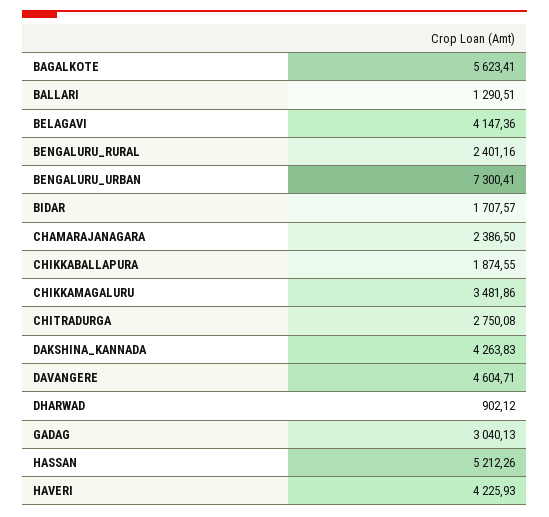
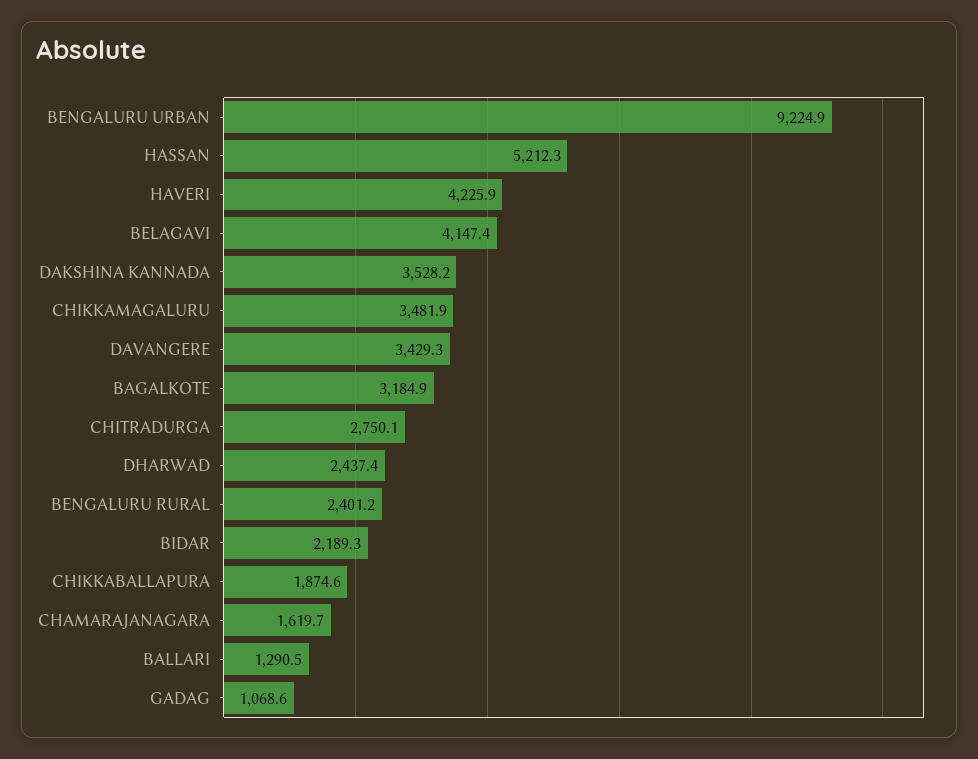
  {
-   "BAGALKOTE": 5623.41,
+   "BAGALKOTE": 3184.9,
    "BALLARI": 1290.51,
    "BELAGAVI": 4147.36,
    "BENGALURU_RURAL": 2401.16,
-   "BENGALURU_URBAN": 7300.41,
+   "BENGALURU_URBAN": 9224.9,
-   "BIDAR": 1707.57,
+   "BIDAR": 2189.3,
-   "CHAMARAJANAGARA": 2386.5,
+   "CHAMARAJANAGARA": 1619.7,
    "CHIKKABALLAPURA": 1874.55,
    "CHIKKAMAGALURU": 3481.86,
    "CHITRADURGA": 2750.08,
-   "DAKSHINA_KANNADA": 4263.83,
+   "DAKSHINA_KANNADA": 3528.2,
-   "DAVANGERE": 4604.71,
+   "DAVANGERE": 3429.3,
-   "DHARWAD": 902.12,
+   "DHARWAD": 2437.4,
-   "GADAG": 3040.13,
+   "GADAG": 1068.6,
    "HASSAN": 5212.26,
    "HAVERI": 4225.93
  }

